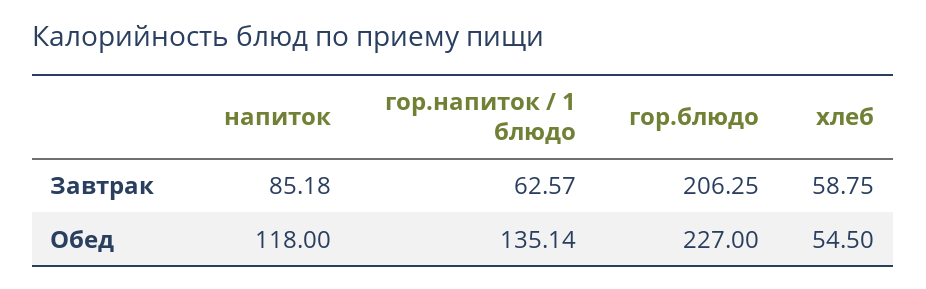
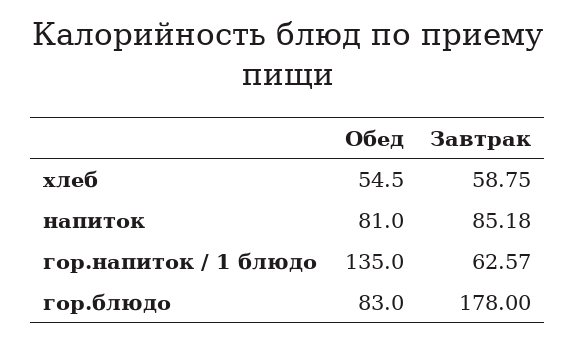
  {
    "напиток": {
      "Завтрак": 85.18,
-     "Обед": 118
+     "Обед": 81
    },
    "гор.напиток / 1 блюдо": {
      "Завтрак": 62.57,
-     "Обед": 135.14
+     "Обед": 135
    },
    "гор.блюдо": {
-     "Завтрак": 206.25,
+     "Завтрак": 178,
-     "Обед": 227
+     "Обед": 83
    },
    "хлеб": {
      "Завтрак": 58.75,
      "Обед": 54.5
    }
  }

